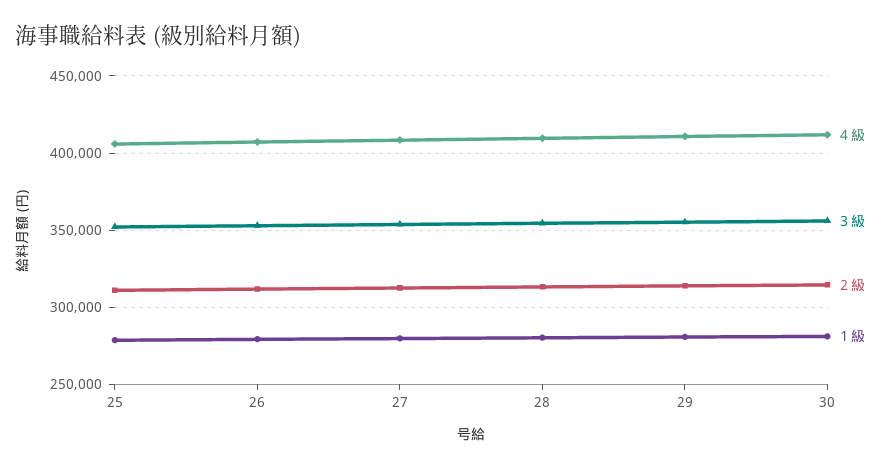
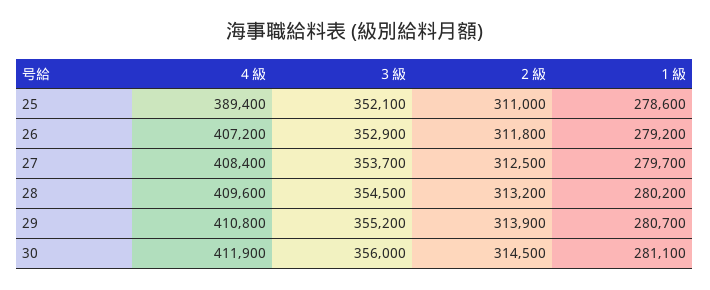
  {
    "４級": {
-     "25": 405000,
+     "25": 389400,
      "26": 407200,
      "27": 408400,
      "28": 409600,
      "29": 410800,
      "30": 411900
    },
    "３級": {
      "25": 352100,
      "26": 352900,
      "27": 353700,
      "28": 354500,
      "29": 355200,
      "30": 356000
    },
    "２級": {
      "25": 311000,
      "26": 311800,
      "27": 312500,
      "28": 313200,
      "29": 313900,
      "30": 314500
    },
    "１級": {
      "25": 278600,
      "26": 279200,
      "27": 279700,
      "28": 280200,
      "29": 280700,
      "30": 281100
    }
  }

